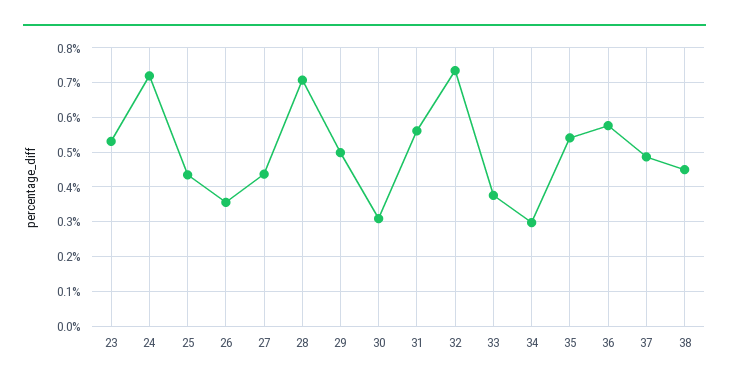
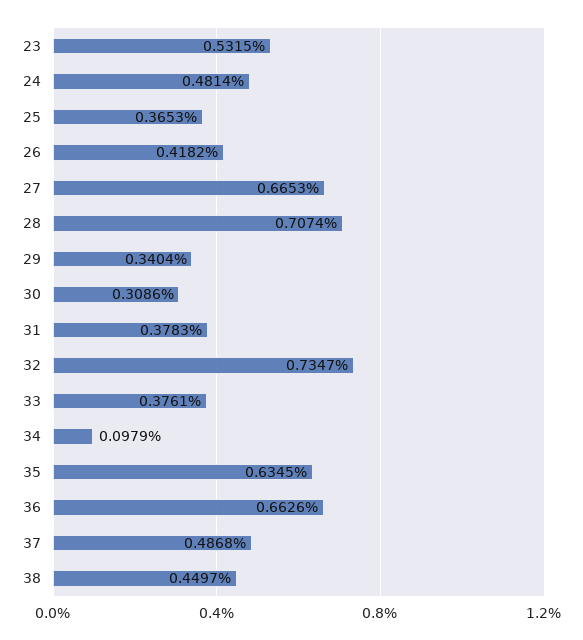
  {
    "23": 0.5315,
-   "24": 0.72,
+   "24": 0.4814,
-   "25": 0.44,
+   "25": 0.3653,
-   "26": 0.36,
+   "26": 0.4182,
-   "27": 0.44,
+   "27": 0.6653,
    "28": 0.7074,
-   "29": 0.5,
+   "29": 0.3404,
    "30": 0.3086,
-   "31": 0.56,
+   "31": 0.3783,
    "32": 0.7347,
    "33": 0.3761,
-   "34": 0.3,
+   "34": 0.0979,
-   "35": 0.54,
+   "35": 0.6345,
-   "36": 0.58,
+   "36": 0.6626,
    "37": 0.4868,
    "38": 0.4497
  }

